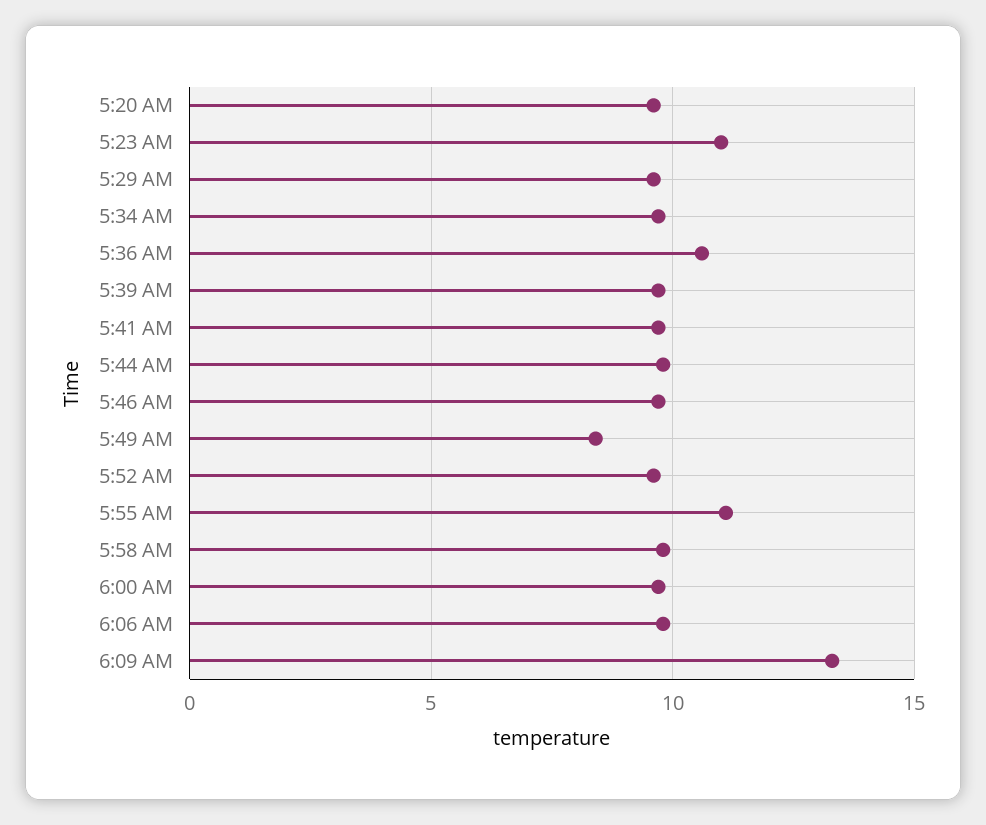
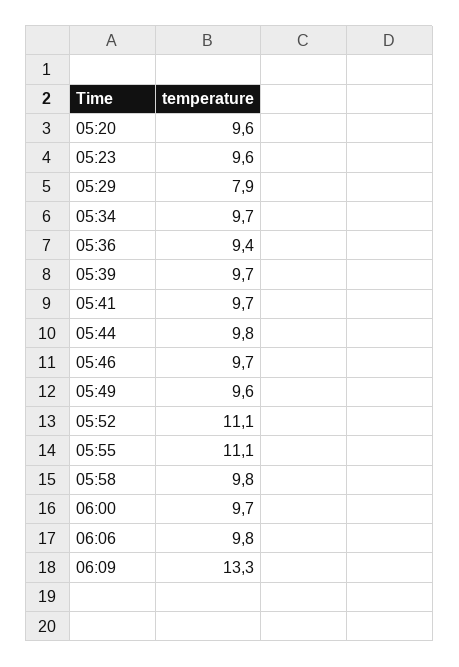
  {
    "5:20 AM": 9.6,
-   "5:23 AM": 11,
+   "5:23 AM": 9.6,
-   "5:29 AM": 9.5,
+   "5:29 AM": 7.9,
    "5:34 AM": 9.7,
-   "5:36 AM": 10.5,
+   "5:36 AM": 9.4,
    "5:39 AM": 9.7,
    "5:41 AM": 9.7,
    "5:44 AM": 9.8,
    "5:46 AM": 9.7,
-   "5:49 AM": 8.5,
+   "5:49 AM": 9.6,
-   "5:52 AM": 9.5,
+   "5:52 AM": 11.1,
    "5:55 AM": 11.1,
    "5:58 AM": 9.8,
    "6:00 AM": 9.7,
    "6:06 AM": 9.8,
    "6:09 AM": 13.3
  }

